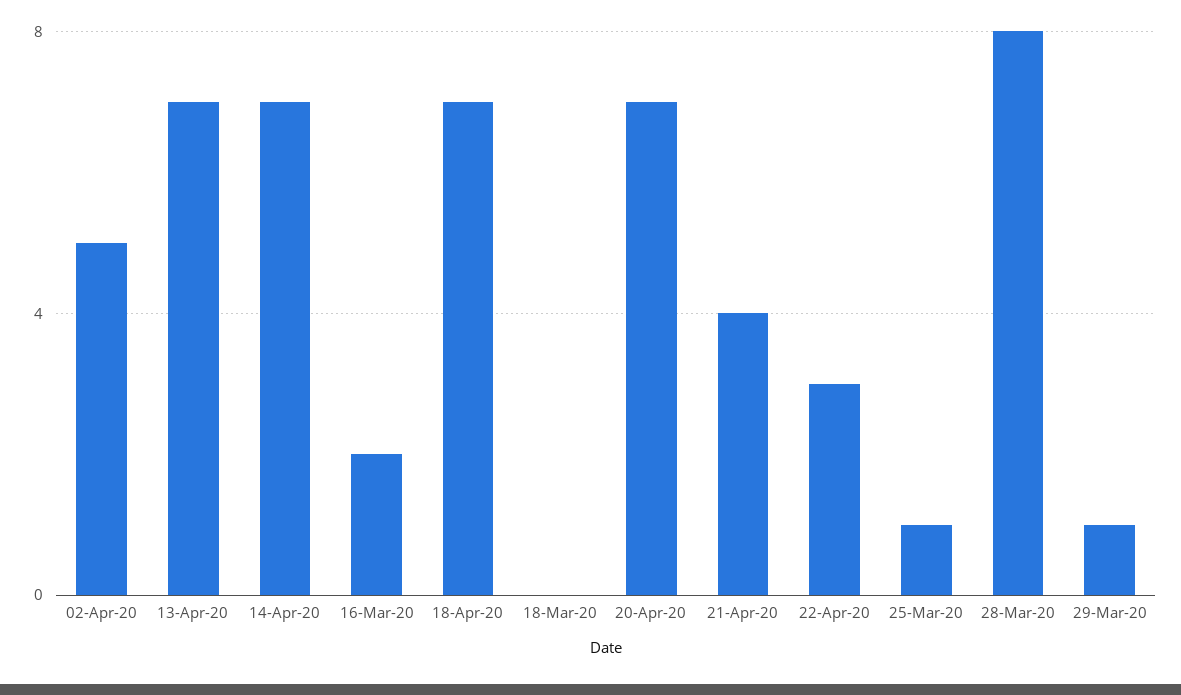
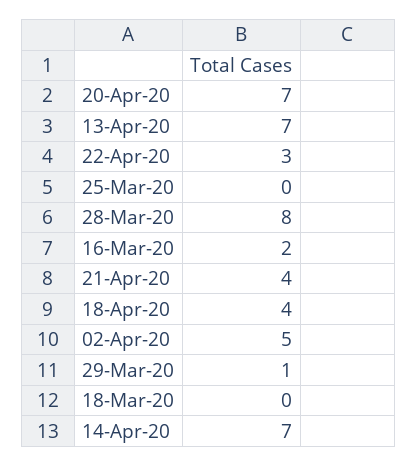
  {
    "02-Apr-20": 5,
    "13-Apr-20": 7,
    "14-Apr-20": 7,
    "16-Mar-20": 2,
-   "18-Apr-20": 7,
+   "18-Apr-20": 4,
    "18-Mar-20": 0,
    "20-Apr-20": 7,
    "21-Apr-20": 4,
    "22-Apr-20": 3,
-   "25-Mar-20": 1,
+   "25-Mar-20": 0,
    "28-Mar-20": 8,
    "29-Mar-20": 1
  }

